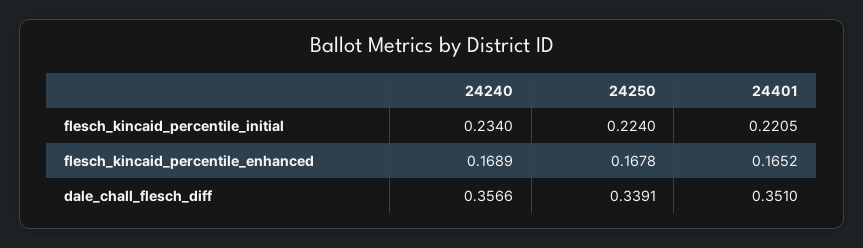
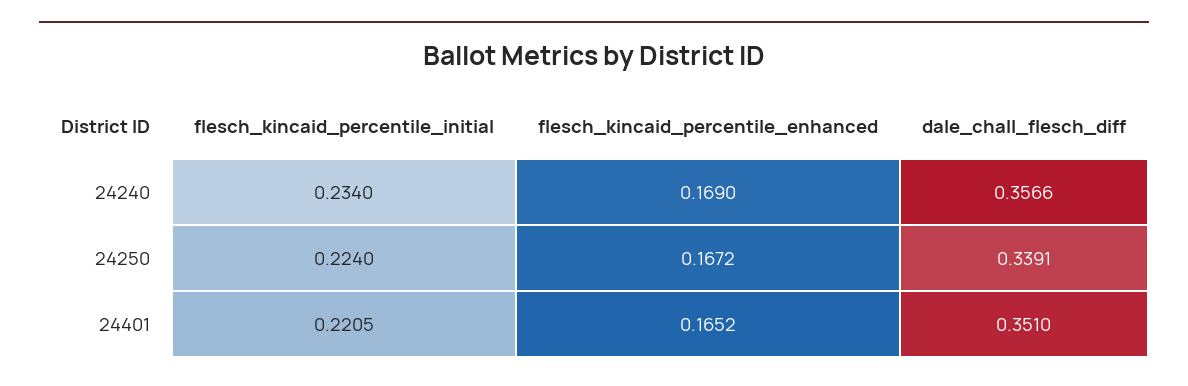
  {
    "24240": {
      "flesch_kincaid_percentile_initial": 0.234,
-     "flesch_kincaid_percentile_enhanced": 0.1689,
+     "flesch_kincaid_percentile_enhanced": 0.169,
      "dale_chall_flesch_diff": 0.3566
    },
    "24250": {
      "flesch_kincaid_percentile_initial": 0.224,
-     "flesch_kincaid_percentile_enhanced": 0.1678,
+     "flesch_kincaid_percentile_enhanced": 0.1672,
      "dale_chall_flesch_diff": 0.3391
    },
    "24401": {
      "flesch_kincaid_percentile_initial": 0.2205,
      "flesch_kincaid_percentile_enhanced": 0.1652,
      "dale_chall_flesch_diff": 0.351
    }
  }

